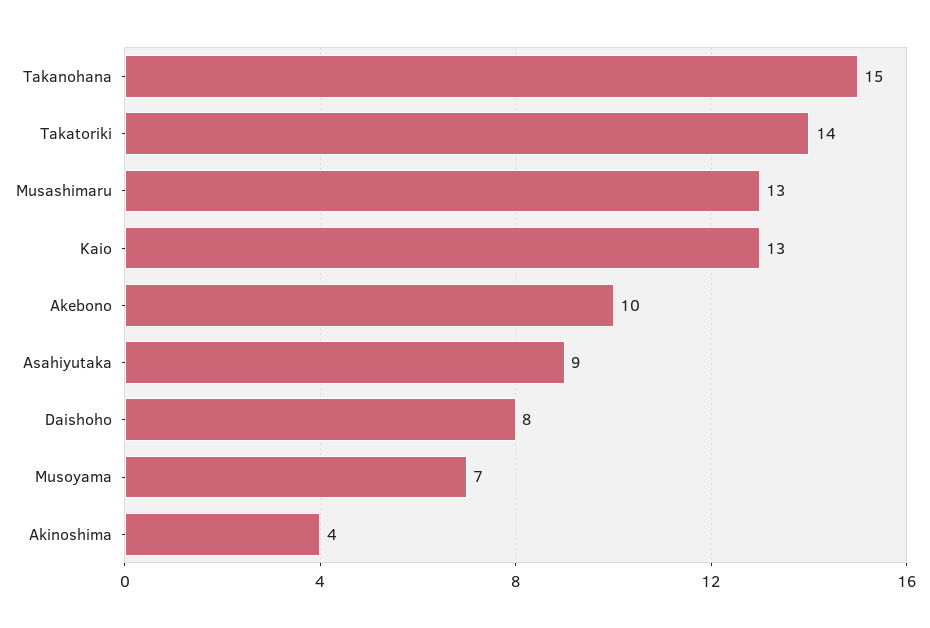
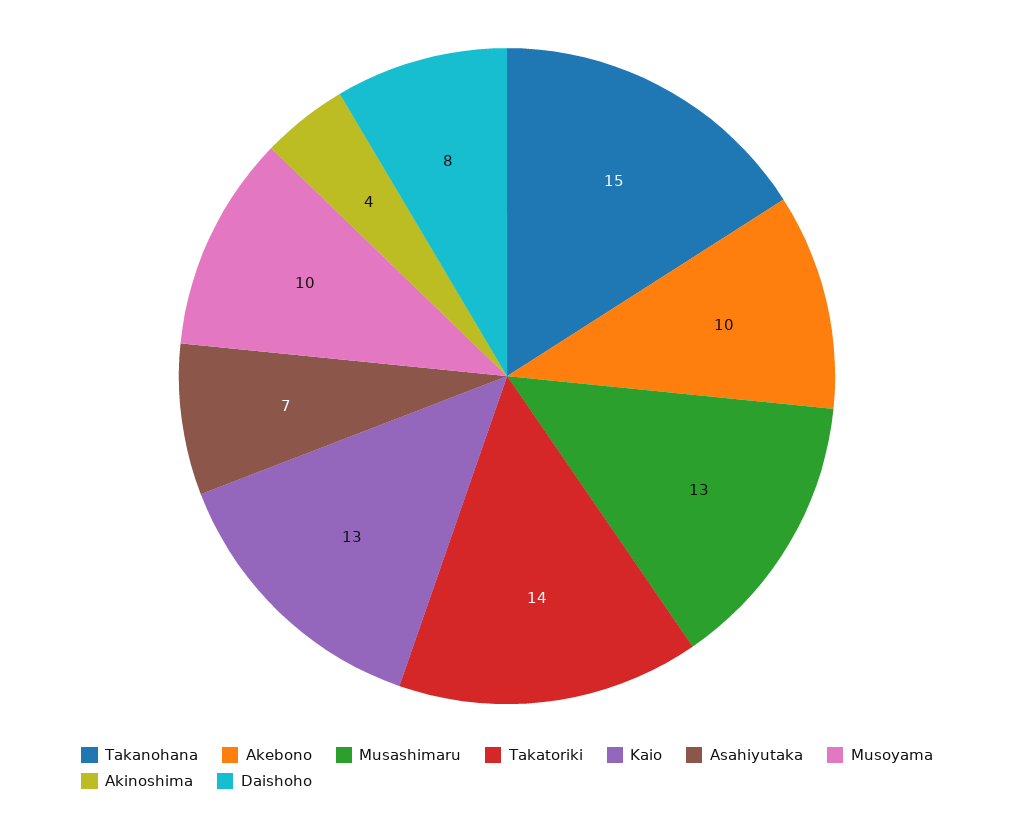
  {
    "Takanohana": 15,
    "Takatoriki": 14,
    "Musashimaru": 13,
    "Kaio": 13,
    "Akebono": 10,
-   "Asahiyutaka": 9,
+   "Asahiyutaka": 7,
    "Daishoho": 8,
-   "Musoyama": 7,
+   "Musoyama": 10,
    "Akinoshima": 4
  }

